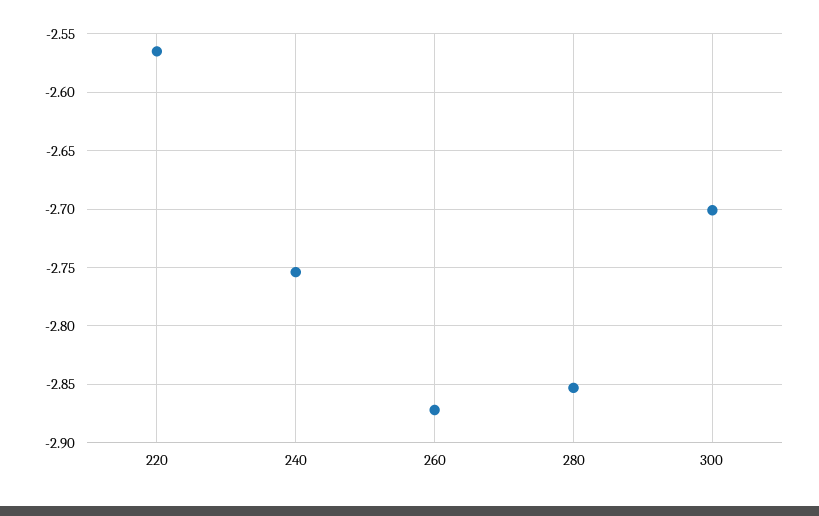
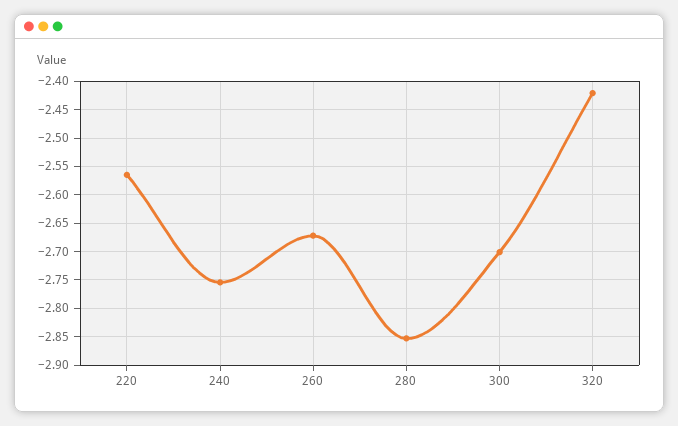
  {
    "220": -2.57,
    "240": -2.75,
-   "260": -2.87,
+   "260": -2.675,
    "280": -2.85,
-   "300": -2.7
+   "300": -2.7,
+   "320": -2.425
  }

